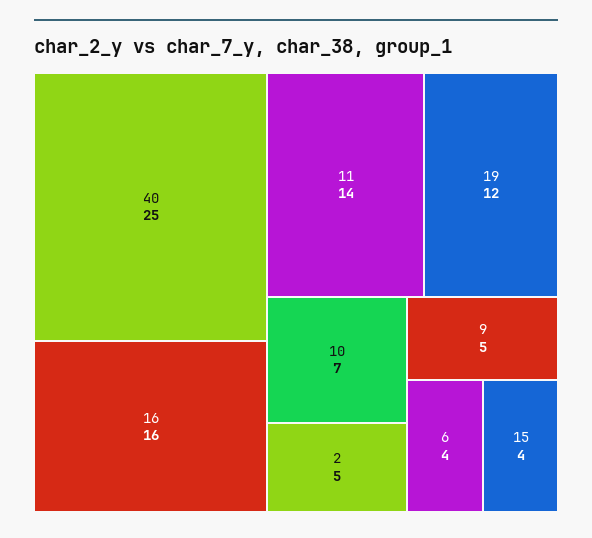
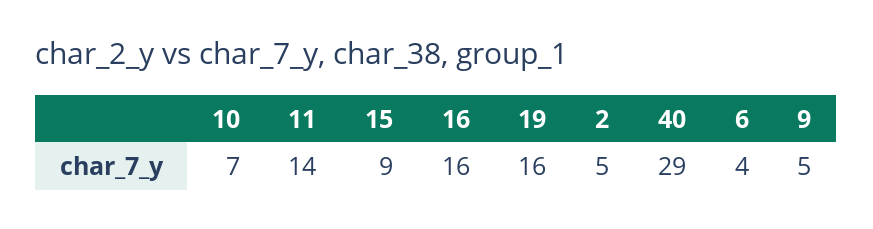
  {
-   "40": 25,
+   "40": 29,
    "16": 16,
    "11": 14,
-   "19": 12,
+   "19": 16,
    "10": 7,
    "2": 5,
    "9": 5,
    "6": 4,
-   "15": 4
+   "15": 9
  }

